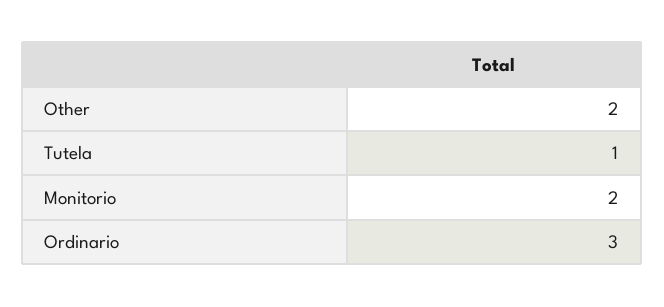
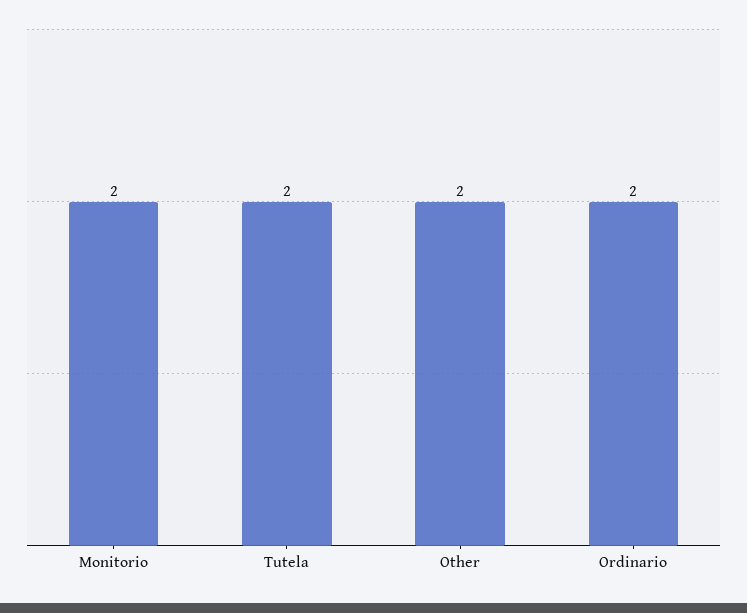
  {
    "Other": 2,
-   "Tutela": 1,
+   "Tutela": 2,
    "Monitorio": 2,
-   "Ordinario": 3
+   "Ordinario": 2
  }

